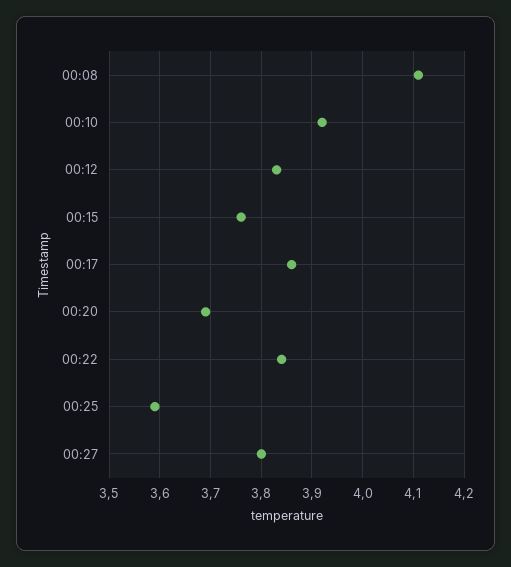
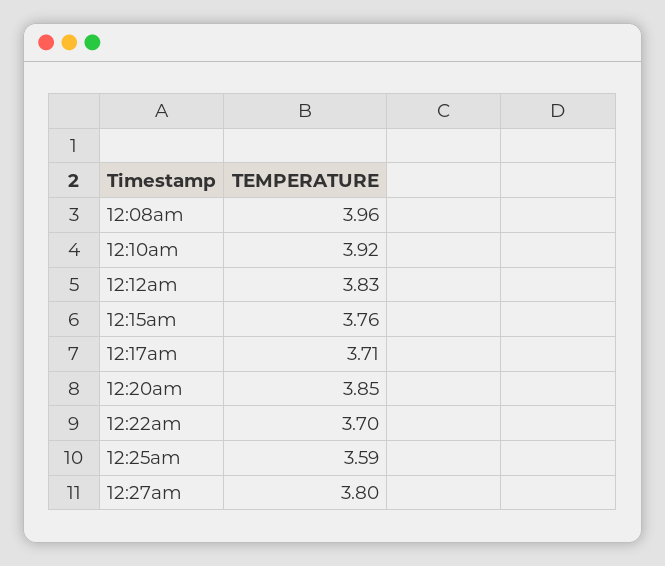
  {
-   "00:08": 4.1,
+   "00:08": 3.96,
    "00:10": 3.92,
    "00:12": 3.83,
    "00:15": 3.76,
-   "00:17": 3.85,
+   "00:17": 3.71,
-   "00:20": 3.7,
+   "00:20": 3.85,
-   "00:22": 3.85,
+   "00:22": 3.7,
    "00:25": 3.59,
    "00:27": 3.8
  }

